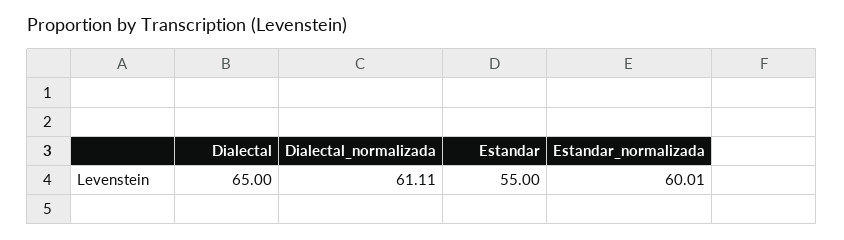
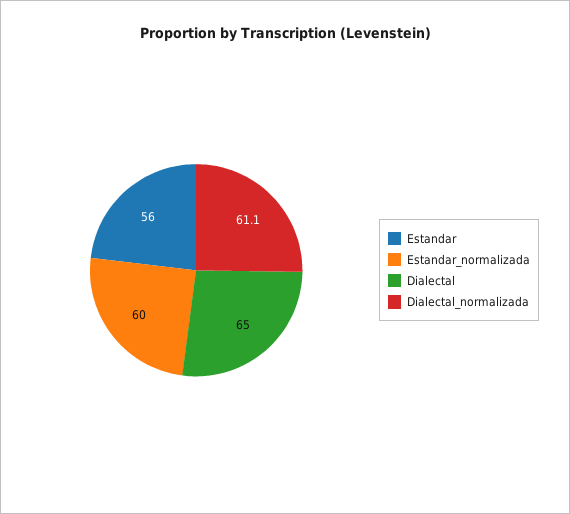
  {
    "Dialectal": 65,
    "Dialectal_normalizada": 61.11,
-   "Estandar": 55,
+   "Estandar": 56,
    "Estandar_normalizada": 60.01
  }

